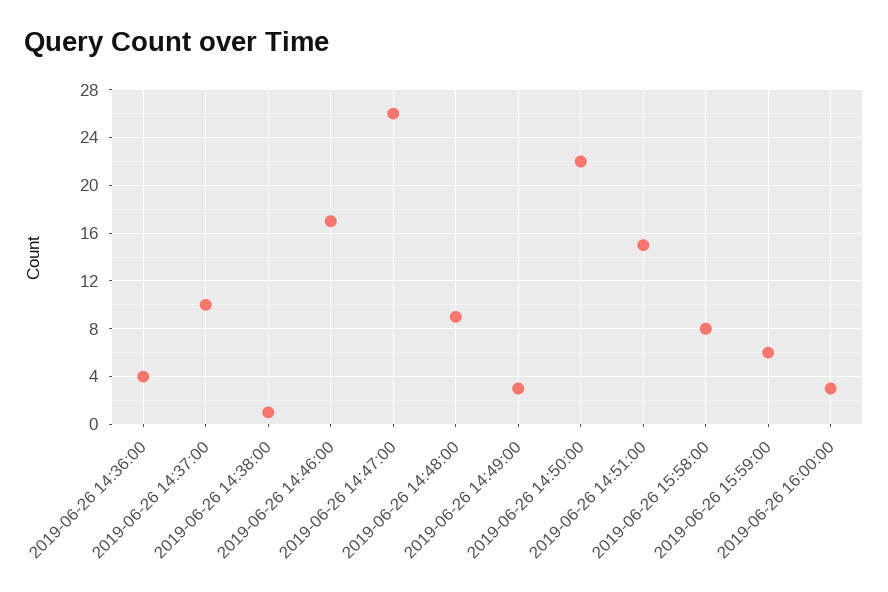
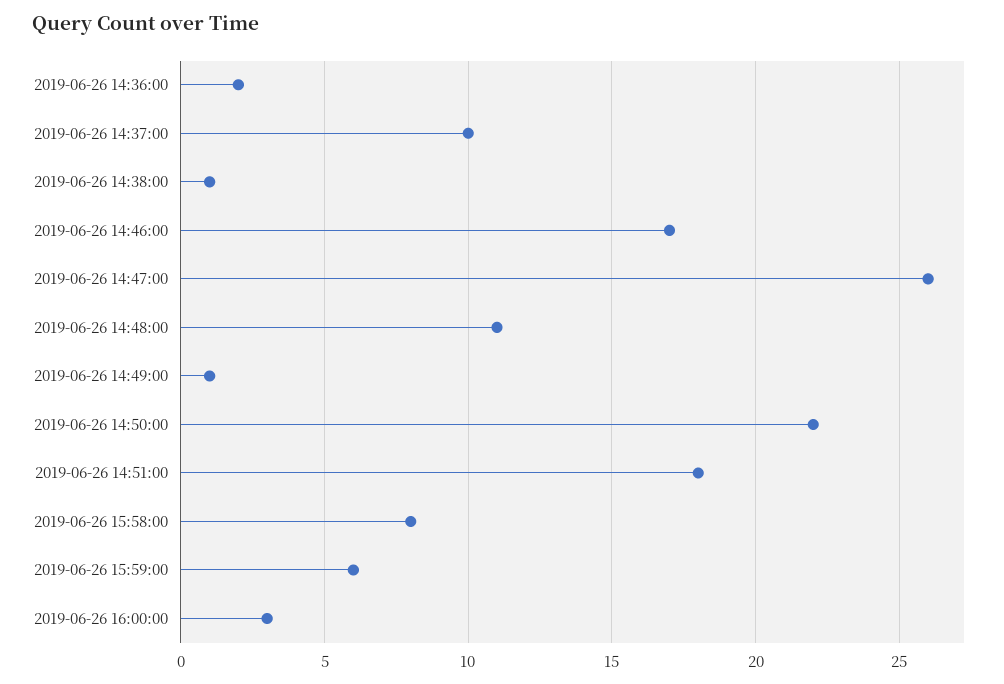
  {
-   "2019-06-26 14:36:00": 4,
+   "2019-06-26 14:36:00": 2,
    "2019-06-26 14:37:00": 10,
    "2019-06-26 14:38:00": 1,
    "2019-06-26 14:46:00": 17,
    "2019-06-26 14:47:00": 26,
-   "2019-06-26 14:48:00": 9,
+   "2019-06-26 14:48:00": 11,
-   "2019-06-26 14:49:00": 3,
+   "2019-06-26 14:49:00": 1,
    "2019-06-26 14:50:00": 22,
-   "2019-06-26 14:51:00": 15,
+   "2019-06-26 14:51:00": 18,
    "2019-06-26 15:58:00": 8,
    "2019-06-26 15:59:00": 6,
    "2019-06-26 16:00:00": 3
  }

